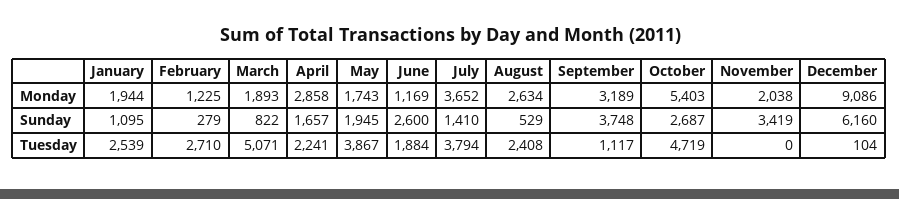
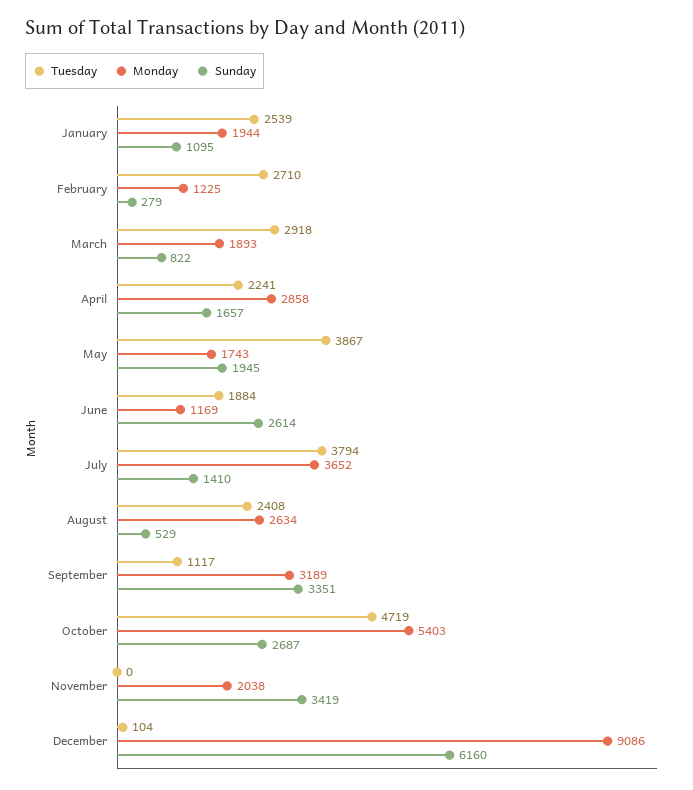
  {
    "Monday": {
      "January": 1944,
      "February": 1225,
      "March": 1893,
      "April": 2858,
      "May": 1743,
      "June": 1169,
      "July": 3652,
      "August": 2634,
      "September": 3189,
      "October": 5403,
      "November": 2038,
      "December": 9086
    },
    "Sunday": {
      "January": 1095,
      "February": 279,
      "March": 822,
      "April": 1657,
      "May": 1945,
-     "June": 2600,
+     "June": 2614,
      "July": 1410,
      "August": 529,
-     "September": 3748,
+     "September": 3351,
      "October": 2687,
      "November": 3419,
      "December": 6160
    },
    "Tuesday": {
      "January": 2539,
      "February": 2710,
-     "March": 5071,
+     "March": 2918,
      "April": 2241,
      "May": 3867,
      "June": 1884,
      "July": 3794,
      "August": 2408,
      "September": 1117,
      "October": 4719,
      "November": 0,
      "December": 104
    }
  }

